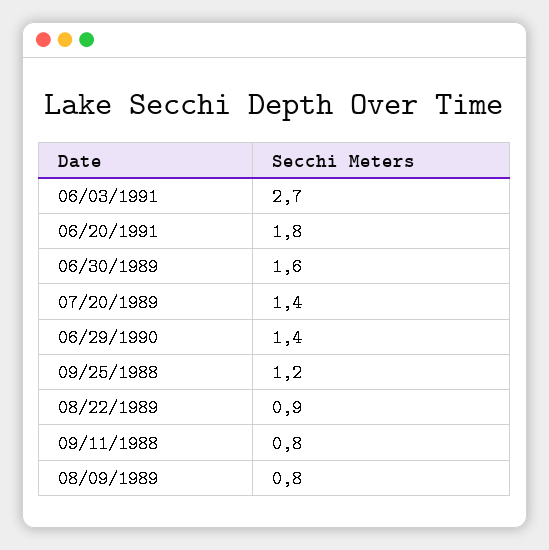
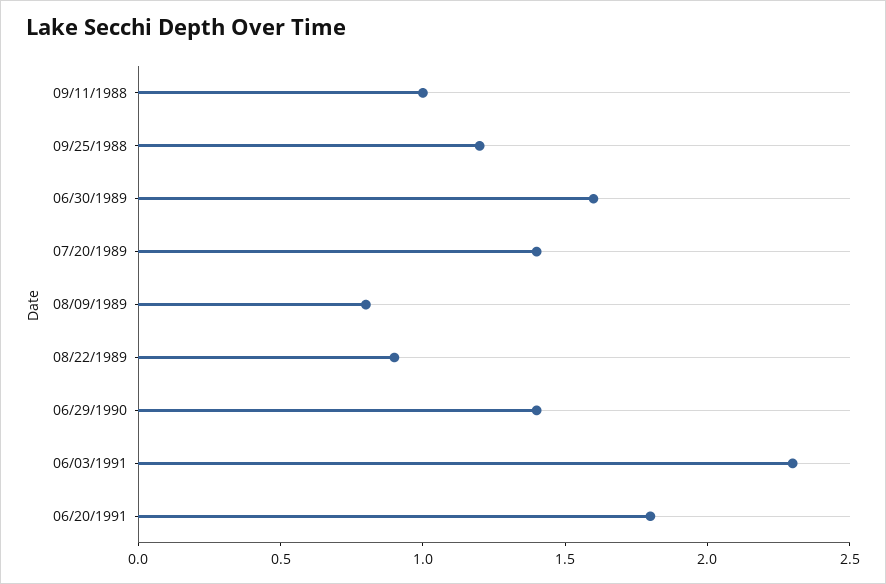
  {
-   "06/03/1991": 2.7,
+   "06/03/1991": 2.3,
    "06/20/1991": 1.8,
    "06/30/1989": 1.6,
    "07/20/1989": 1.4,
    "06/29/1990": 1.4,
    "09/25/1988": 1.2,
    "08/22/1989": 0.9,
-   "09/11/1988": 0.8,
+   "09/11/1988": 1,
    "08/09/1989": 0.8
  }

